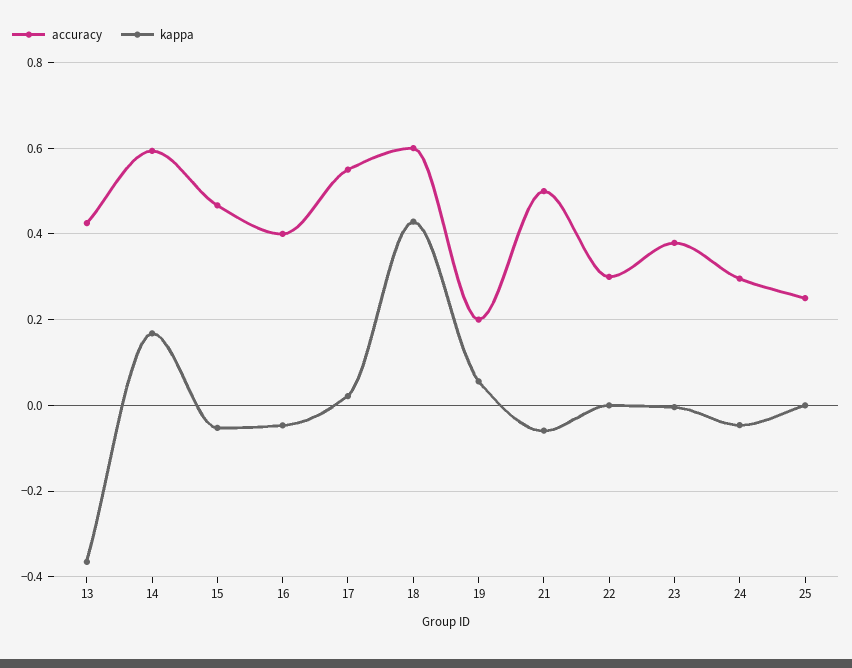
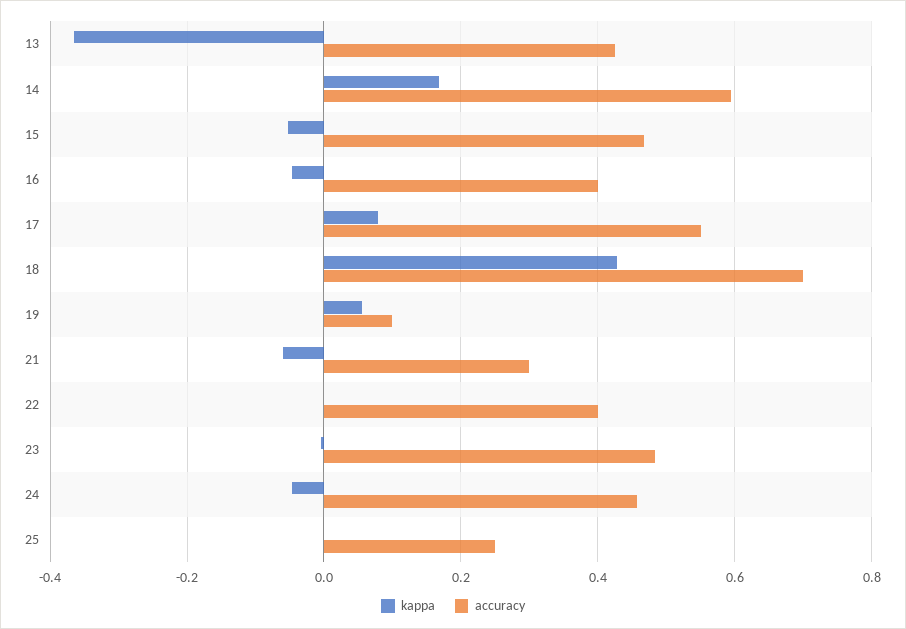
  {
    "accuracy": {
      "13": 0.42,
      "14": 0.6,
      "15": 0.46,
      "16": 0.4,
      "17": 0.56,
-     "18": 0.6,
+     "18": 0.7,
-     "19": 0.2,
+     "19": 0.1,
-     "21": 0.5,
+     "21": 0.3,
-     "22": 0.3,
+     "22": 0.4,
-     "23": 0.38,
+     "23": 0.48,
-     "24": 0.3,
+     "24": 0.46,
      "25": 0.26
    },
    "kappa": {
      "13": -0.36,
      "14": 0.16,
      "15": -0.06,
      "16": -0.04,
-     "17": 0.02,
+     "17": 0.08,
      "18": 0.42,
      "19": 0.06,
      "21": -0.06,
      "22": 0,
      "23": 0,
      "24": -0.04,
      "25": 0
    }
  }

